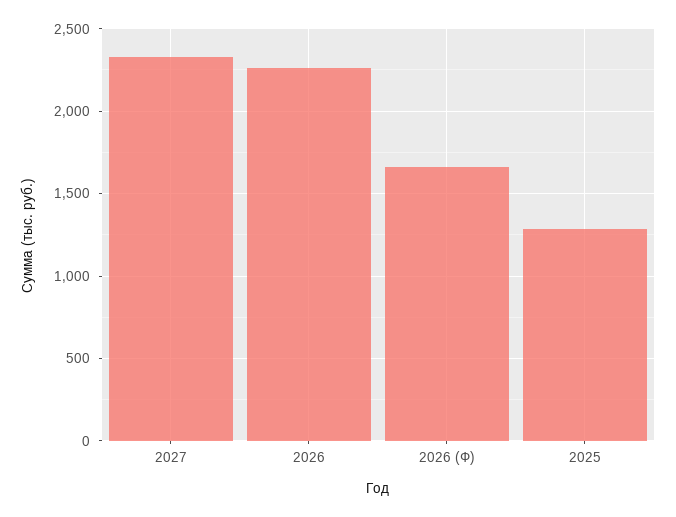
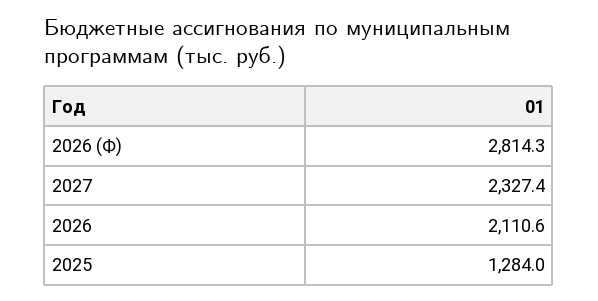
  {
    "2027": 2327.4,
-   "2026": 2250,
+   "2026": 2110.6,
-   "2026 (Ф)": 1650,
+   "2026 (Ф)": 2814.3,
    "2025": 1284
  }

